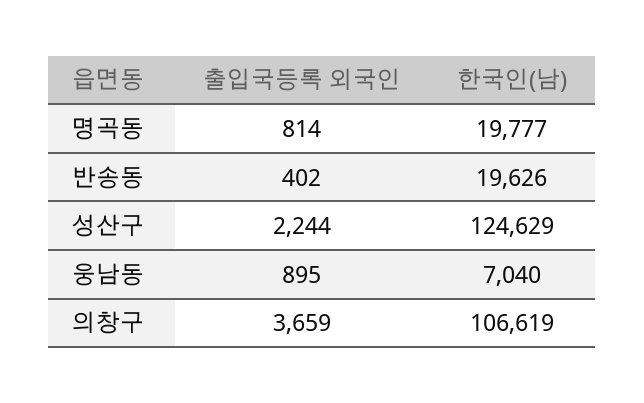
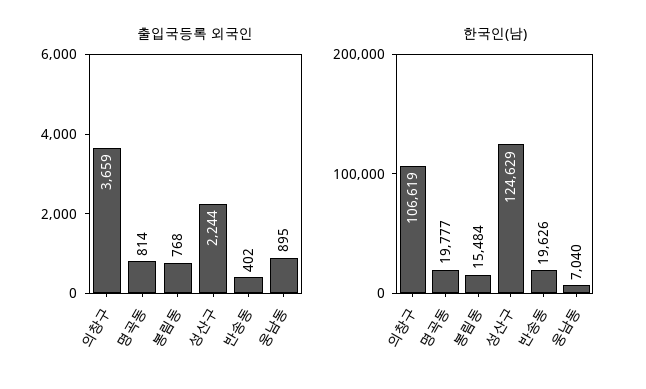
  {
    "출입국등록 외국인": {
      "명곡동": 814,
      "반송동": 402,
      "성산구": 2244,
      "웅남동": 895,
-     "의창구": 3659
+     "의창구": 3659,
+     "봉림동": 768
    },
    "한국인(남)": {
      "명곡동": 19777,
      "반송동": 19626,
      "성산구": 124629,
      "웅남동": 7040,
-     "의창구": 106619
+     "의창구": 106619,
+     "봉림동": 15484
    }
  }

